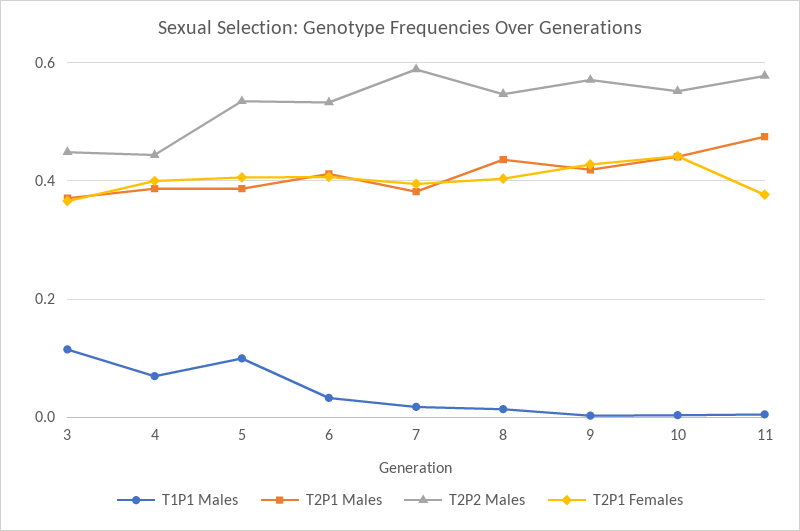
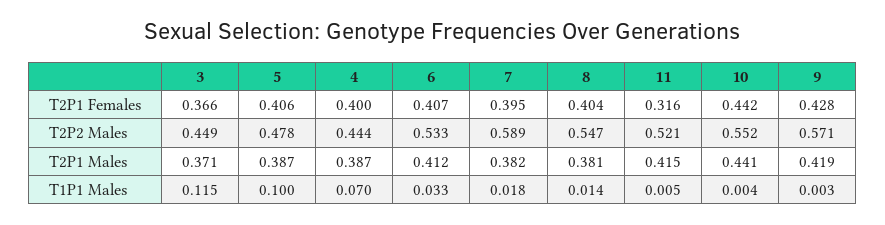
  {
    "T1P1 Males": {
      "3": 0.115,
      "4": 0.07,
      "5": 0.1,
      "6": 0.033,
      "7": 0.018,
      "8": 0.014,
      "9": 0.003,
      "10": 0.004,
      "11": 0.005
    },
    "T2P1 Males": {
      "3": 0.371,
      "4": 0.387,
      "5": 0.387,
      "6": 0.412,
      "7": 0.382,
-     "8": 0.44,
+     "8": 0.381,
      "9": 0.419,
      "10": 0.441,
-     "11": 0.48
+     "11": 0.415
    },
    "T2P2 Males": {
      "3": 0.449,
      "4": 0.444,
-     "5": 0.54,
+     "5": 0.478,
      "6": 0.533,
      "7": 0.589,
      "8": 0.547,
      "9": 0.571,
      "10": 0.552,
-     "11": 0.58
+     "11": 0.521
    },
    "T2P1 Females": {
      "3": 0.366,
      "4": 0.4,
      "5": 0.406,
      "6": 0.407,
      "7": 0.395,
      "8": 0.404,
      "9": 0.428,
      "10": 0.442,
-     "11": 0.38
+     "11": 0.316
    }
  }

